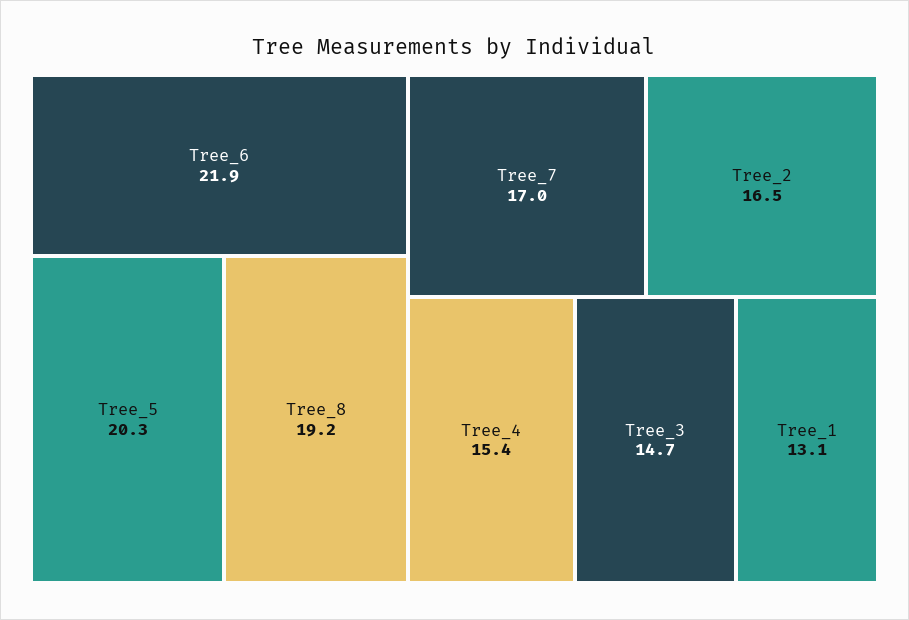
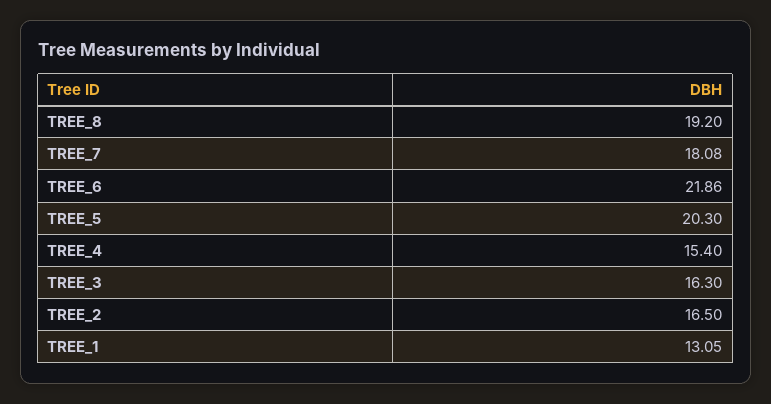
  {
    "Tree_6": 21.86,
    "Tree_5": 20.3,
    "Tree_8": 19.2,
-   "Tree_7": 17,
+   "Tree_7": 18.08,
    "Tree_2": 16.5,
    "Tree_4": 15.4,
-   "Tree_3": 14.7,
+   "Tree_3": 16.3,
    "Tree_1": 13.05
  }

